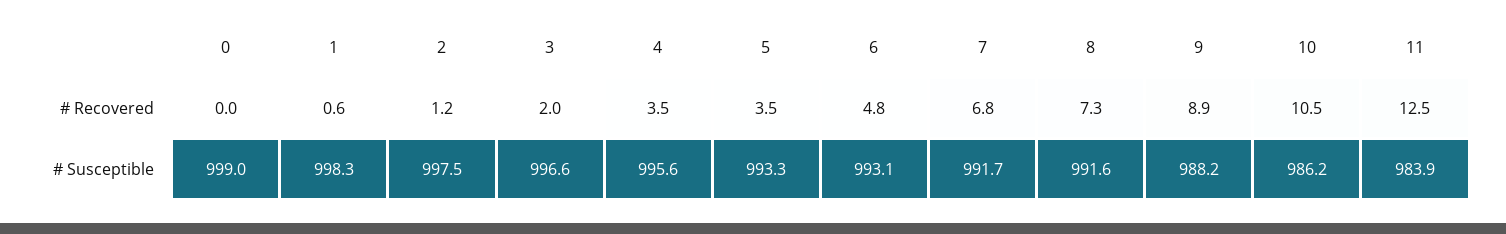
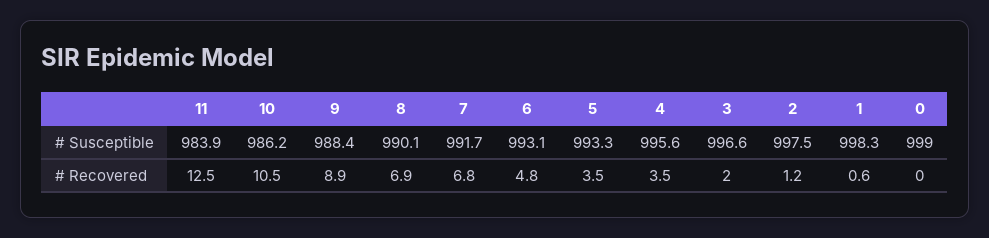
  {
    "0": {
      "# Recovered": 0,
      "# Susceptible": 999
    },
    "1": {
      "# Recovered": 0.6,
      "# Susceptible": 998.3
    },
    "2": {
      "# Recovered": 1.2,
      "# Susceptible": 997.5
    },
    "3": {
      "# Recovered": 2,
      "# Susceptible": 996.6
    },
    "4": {
      "# Recovered": 3.5,
      "# Susceptible": 995.6
    },
    "5": {
      "# Recovered": 3.5,
      "# Susceptible": 993.3
    },
    "6": {
      "# Recovered": 4.8,
      "# Susceptible": 993.1
    },
    "7": {
      "# Recovered": 6.8,
      "# Susceptible": 991.7
    },
    "8": {
-     "# Recovered": 7.3,
+     "# Recovered": 6.9,
-     "# Susceptible": 991.6
+     "# Susceptible": 990.1
    },
    "9": {
      "# Recovered": 8.9,
-     "# Susceptible": 988.2
+     "# Susceptible": 988.4
    },
    "10": {
      "# Recovered": 10.5,
      "# Susceptible": 986.2
    },
    "11": {
      "# Recovered": 12.5,
      "# Susceptible": 983.9
    }
  }

